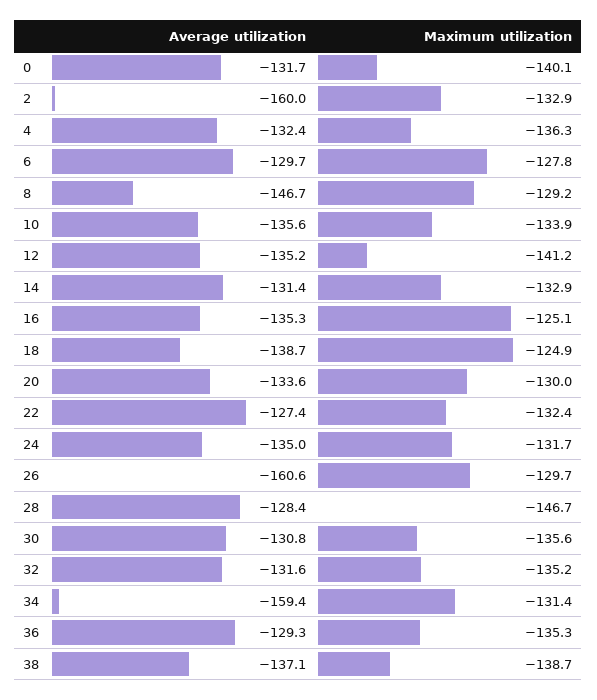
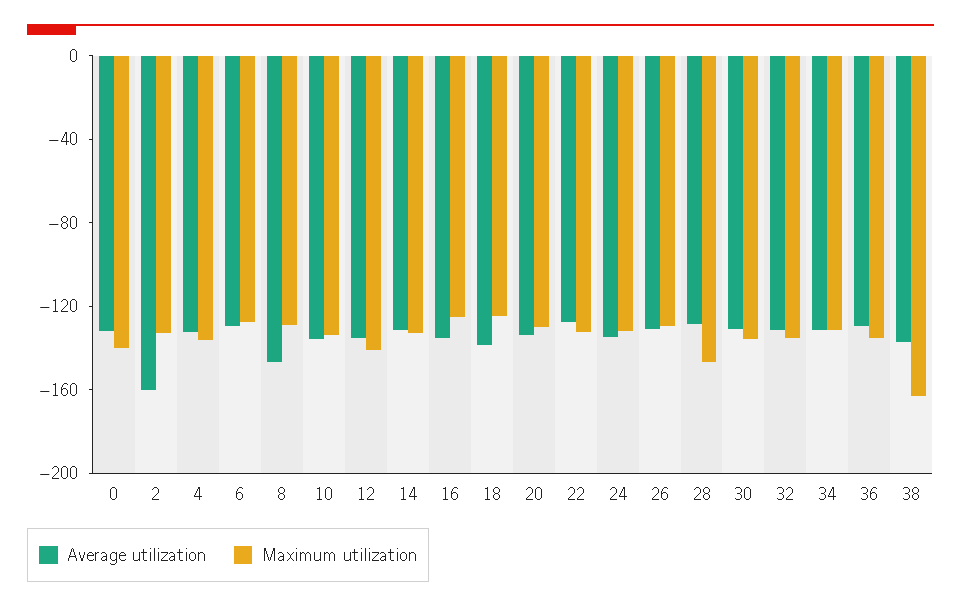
  {
    "Average utilization": {
      "0": -131.7,
      "2": -160,
      "4": -132.4,
      "6": -129.7,
      "8": -146.7,
      "10": -135.6,
      "12": -135.2,
      "14": -131.4,
      "16": -135.3,
      "18": -138.7,
      "20": -133.6,
      "22": -127.4,
      "24": -135,
-     "26": -160.6,
+     "26": -130,
      "28": -128.4,
      "30": -130.8,
      "32": -131.6,
-     "34": -159.4,
+     "34": -130,
      "36": -129.3,
      "38": -137.1
    },
    "Maximum utilization": {
      "0": -140.1,
      "2": -132.9,
      "4": -136.3,
      "6": -127.8,
      "8": -129.2,
      "10": -133.9,
      "12": -141.2,
      "14": -132.9,
      "16": -125.1,
      "18": -124.9,
      "20": -130,
      "22": -132.4,
      "24": -131.7,
      "26": -129.7,
      "28": -146.7,
      "30": -135.6,
      "32": -135.2,
      "34": -131.4,
      "36": -135.3,
-     "38": -138.7
+     "38": -160
    }
  }

